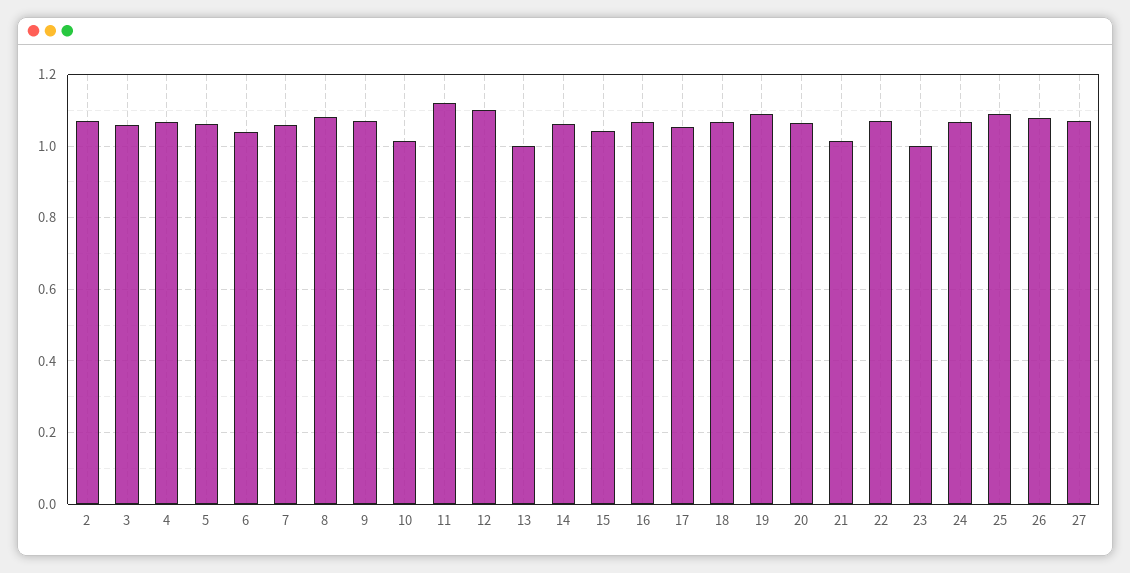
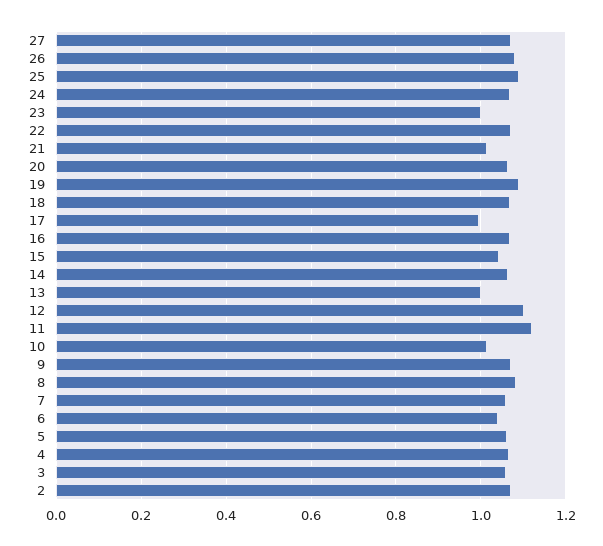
  {
    "2": 1.08,
    "3": 1.06,
    "4": 1.06,
    "5": 1.06,
    "6": 1.04,
    "7": 1.06,
    "8": 1.08,
    "9": 1.08,
    "10": 1.02,
    "11": 1.12,
    "12": 1.1,
    "13": 1,
    "14": 1.06,
    "15": 1.04,
    "16": 1.06,
-   "17": 1.06,
+   "17": 1,
    "18": 1.06,
    "19": 1.08,
    "20": 1.06,
    "21": 1.02,
    "22": 1.08,
    "23": 1,
    "24": 1.06,
    "25": 1.08,
    "26": 1.08,
    "27": 1.08
  }

